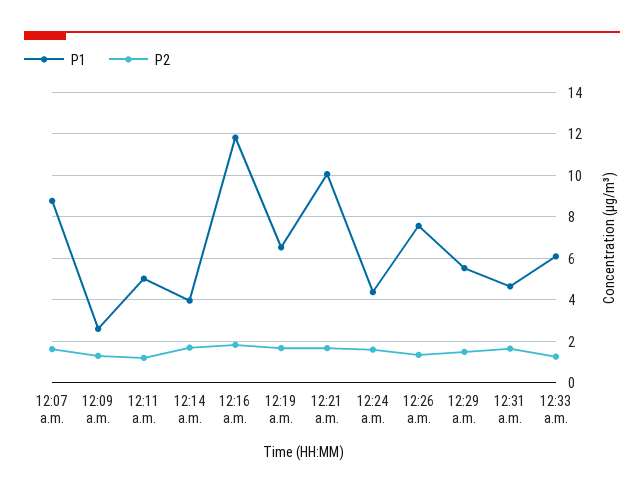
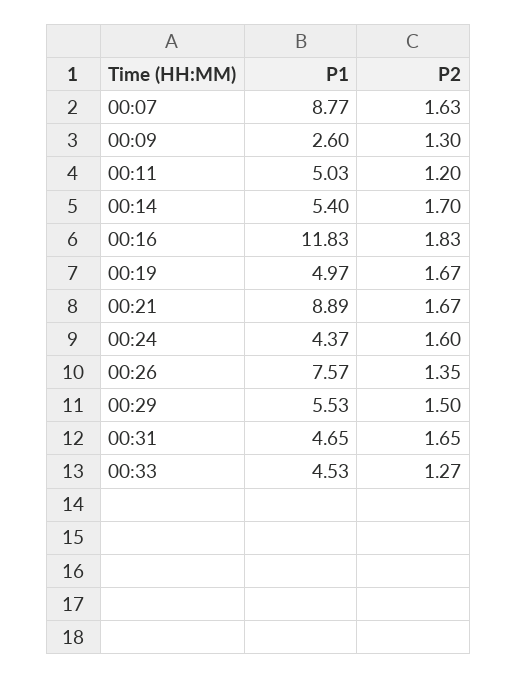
  {
    "P1": {
      "12:07 a.m.": 8.77,
      "12:09 a.m.": 2.6,
      "12:11 a.m.": 5.03,
-     "12:14 a.m.": 4,
+     "12:14 a.m.": 5.4,
      "12:16 a.m.": 11.83,
-     "12:19 a.m.": 6.5,
+     "12:19 a.m.": 4.97,
-     "12:21 a.m.": 10,
+     "12:21 a.m.": 8.89,
      "12:24 a.m.": 4.37,
      "12:26 a.m.": 7.57,
      "12:29 a.m.": 5.53,
      "12:31 a.m.": 4.65,
-     "12:33 a.m.": 6
+     "12:33 a.m.": 4.53
    },
    "P2": {
      "12:07 a.m.": 1.63,
      "12:09 a.m.": 1.3,
      "12:11 a.m.": 1.2,
      "12:14 a.m.": 1.7,
      "12:16 a.m.": 1.83,
      "12:19 a.m.": 1.67,
      "12:21 a.m.": 1.67,
      "12:24 a.m.": 1.6,
      "12:26 a.m.": 1.35,
      "12:29 a.m.": 1.5,
      "12:31 a.m.": 1.65,
      "12:33 a.m.": 1.27
    }
  }

